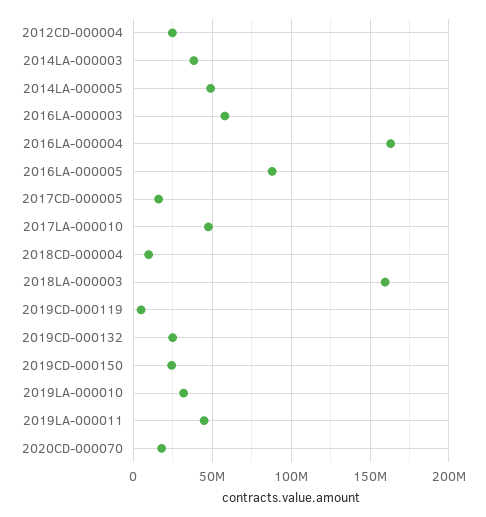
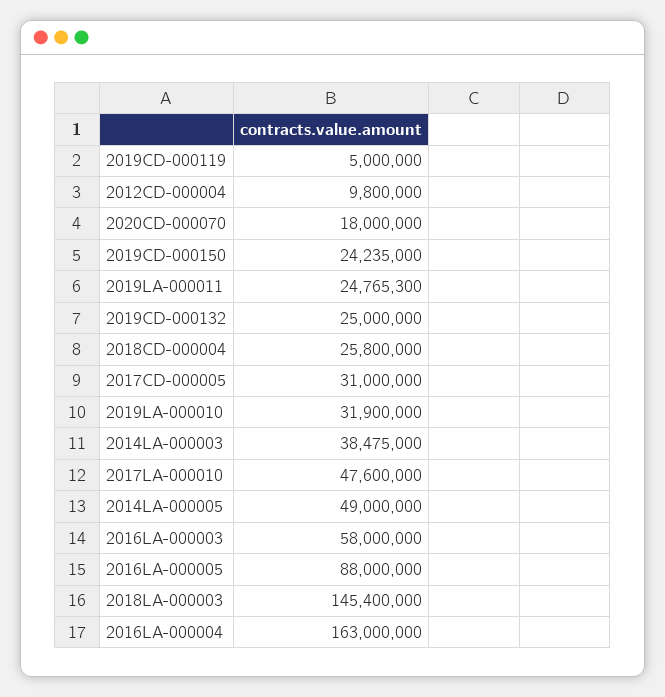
  {
-   "2012CD-000004": 25000000,
+   "2012CD-000004": 9800000,
    "2014LA-000003": 38475000,
    "2014LA-000005": 49000000,
    "2016LA-000003": 58000000,
    "2016LA-000004": 163000000,
    "2016LA-000005": 88000000,
-   "2017CD-000005": 15000000,
+   "2017CD-000005": 31000000,
    "2017LA-000010": 47600000,
-   "2018CD-000004": 10000000,
+   "2018CD-000004": 25800000,
-   "2018LA-000003": 160000000,
+   "2018LA-000003": 145400000,
    "2019CD-000119": 5000000,
    "2019CD-000132": 25000000,
    "2019CD-000150": 24235000,
    "2019LA-000010": 31900000,
-   "2019LA-000011": 45000000,
+   "2019LA-000011": 24765300,
    "2020CD-000070": 18000000
  }

